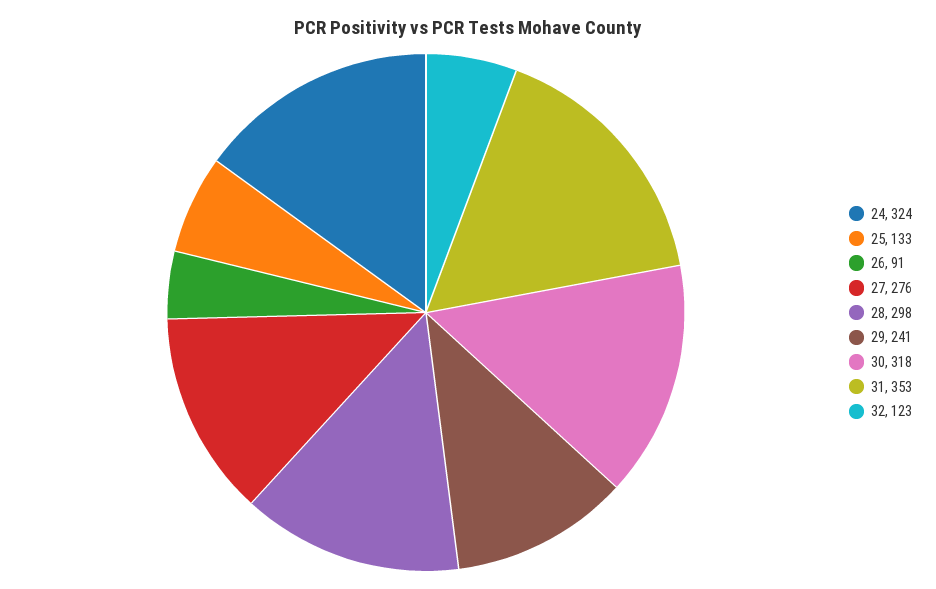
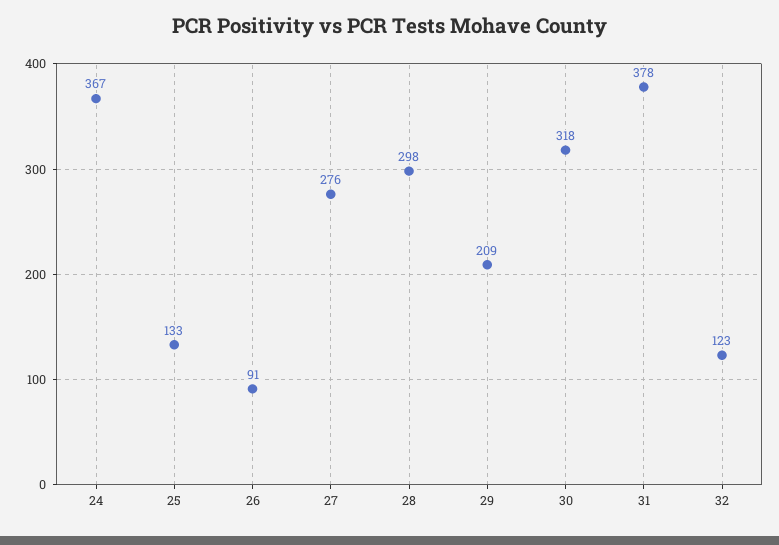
  {
-   "24": 324,
+   "24": 367,
    "25": 133,
    "26": 91,
    "27": 276,
    "28": 298,
-   "29": 241,
+   "29": 209,
    "30": 318,
-   "31": 353,
+   "31": 378,
    "32": 123
  }

